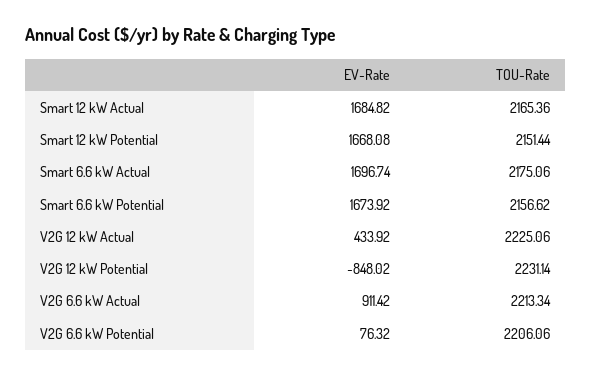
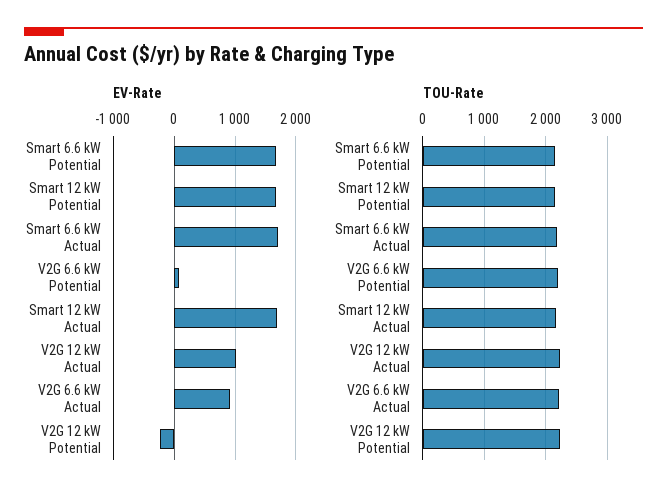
  {
    "EV-Rate": {
      "Smart 12 kW Actual": 1684.82,
      "Smart 12 kW Potential": 1668.08,
      "Smart 6.6 kW Actual": 1696.74,
      "Smart 6.6 kW Potential": 1673.92,
-     "V2G 12 kW Actual": 433.92,
+     "V2G 12 kW Actual": 1000,
-     "V2G 12 kW Potential": -848.02,
+     "V2G 12 kW Potential": -200,
      "V2G 6.6 kW Actual": 911.42,
      "V2G 6.6 kW Potential": 76.32
    },
    "TOU-Rate": {
      "Smart 12 kW Actual": 2165.36,
      "Smart 12 kW Potential": 2151.44,
      "Smart 6.6 kW Actual": 2175.06,
      "Smart 6.6 kW Potential": 2156.62,
      "V2G 12 kW Actual": 2225.06,
      "V2G 12 kW Potential": 2231.14,
      "V2G 6.6 kW Actual": 2213.34,
      "V2G 6.6 kW Potential": 2206.06
    }
  }

